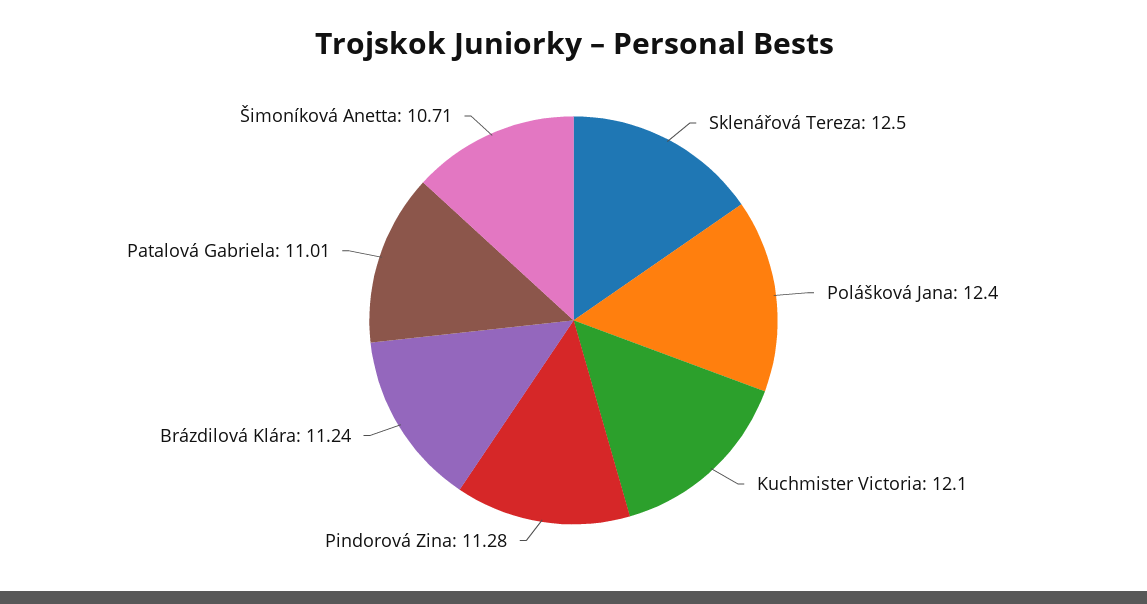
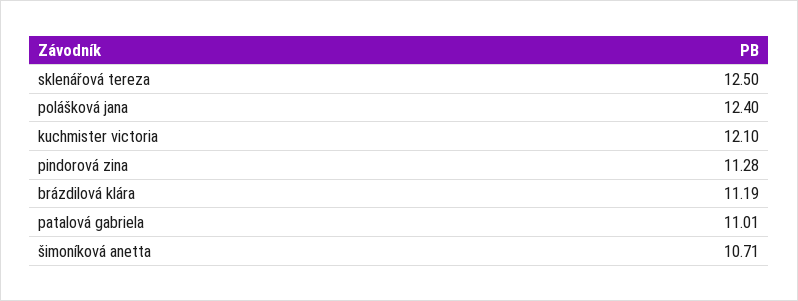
  {
    "Sklenářová Tereza": 12.5,
    "Polášková Jana": 12.4,
    "Kuchmister Victoria": 12.1,
    "Pindorová Zina": 11.28,
-   "Brázdilová Klára": 11.24,
+   "Brázdilová Klára": 11.19,
    "Patalová Gabriela": 11.01,
    "Šimoníková Anetta": 10.71
  }

